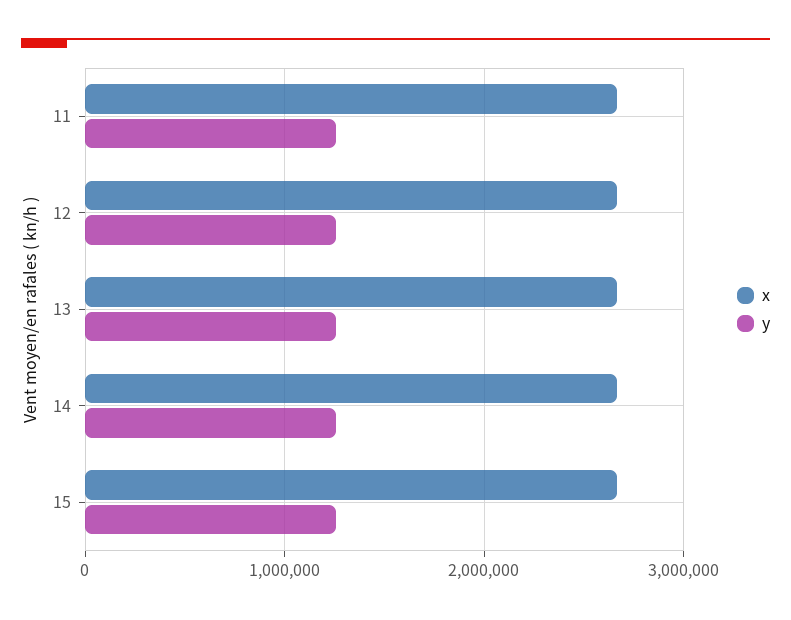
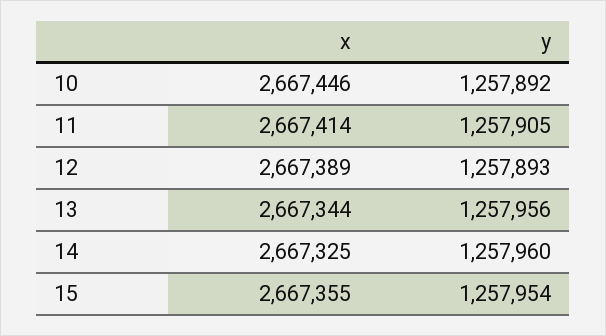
  {
    "x": {
      "11": 2667414,
      "12": 2667389,
      "13": 2667344,
      "14": 2667325,
-     "15": 2667355
+     "15": 2667355,
+     "10": 2667446
    },
    "y": {
      "11": 1257905,
      "12": 1257893,
      "13": 1257956,
      "14": 1257960,
-     "15": 1257954
+     "15": 1257954,
+     "10": 1257892
    }
  }

